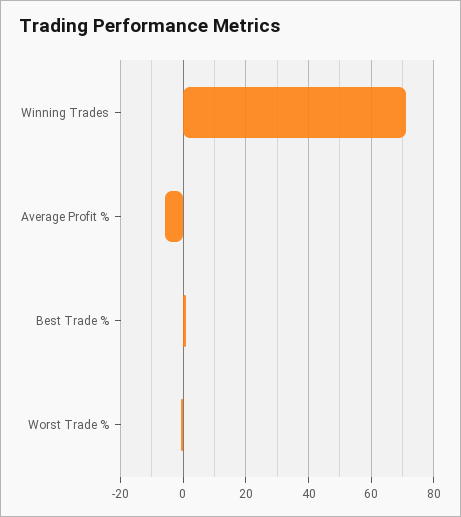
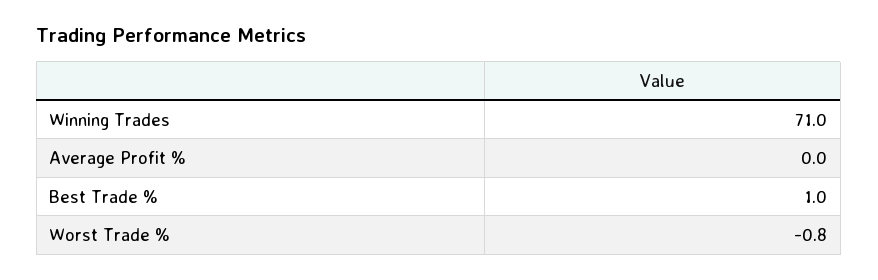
  {
    "Winning Trades": 71,
-   "Average Profit %": -6,
+   "Average Profit %": 0,
    "Best Trade %": 1,
    "Worst Trade %": -0.8
  }

